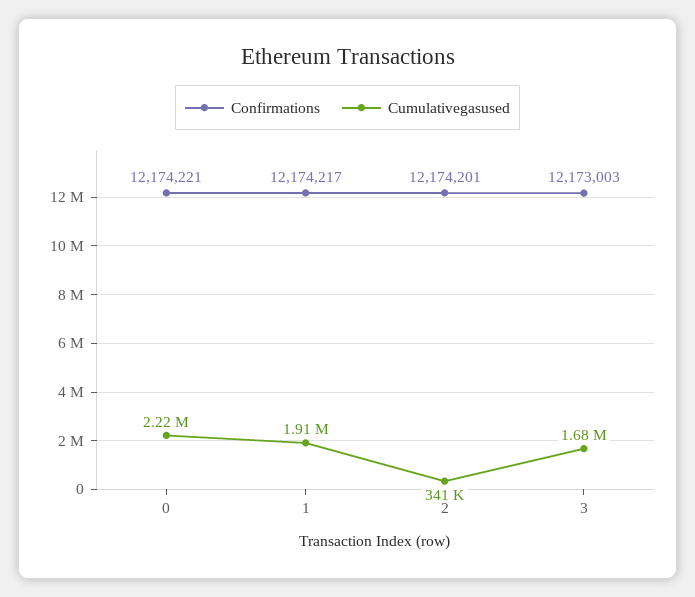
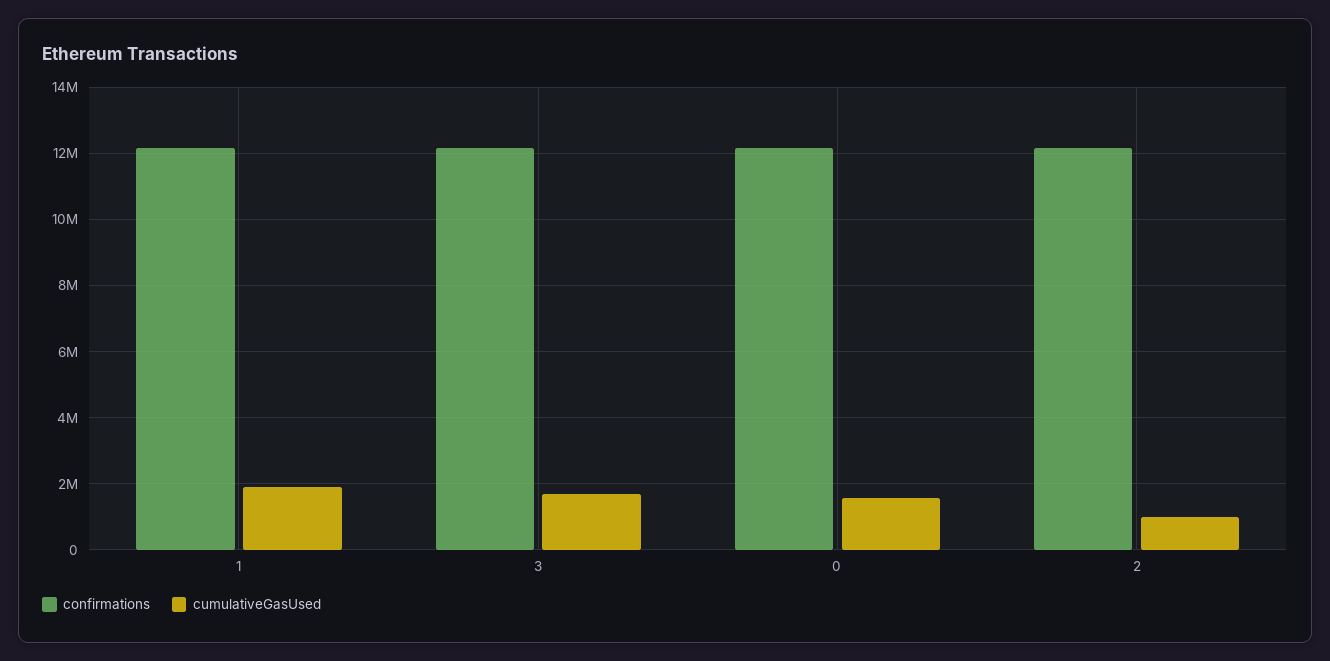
  {
    "Confirmations": {
      "0": 12174221,
      "1": 12174217,
      "2": 12174201,
      "3": 12173003
    },
    "Cumulativegasused": {
-     "0": 2220000,
+     "0": 1600000,
      "1": 1910000,
-     "2": 341000,
+     "2": 1000000,
      "3": 1680000
    }
  }

